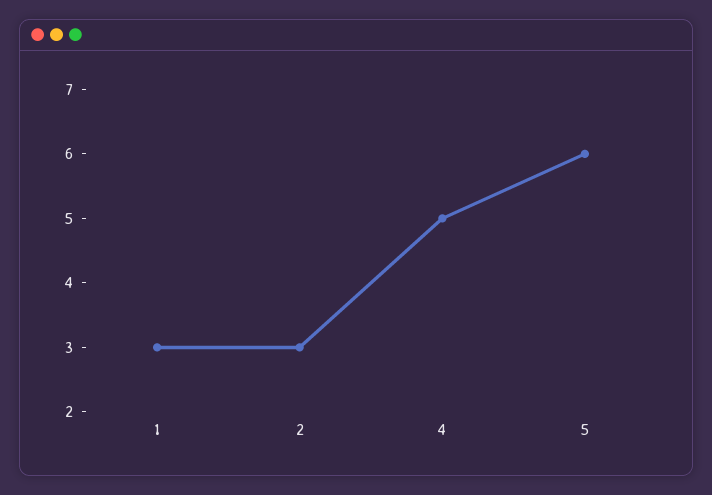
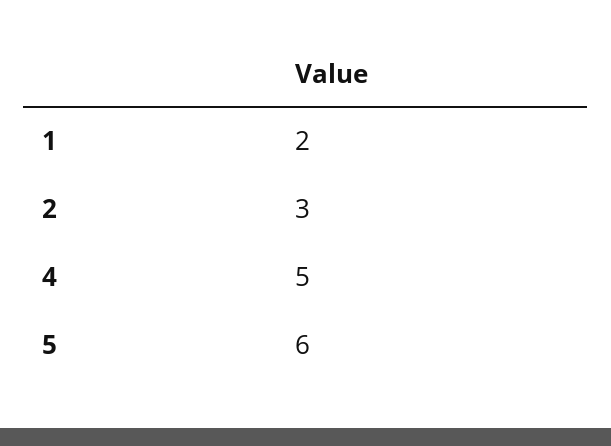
  {
-   "1": 3,
+   "1": 2,
    "2": 3,
    "4": 5,
    "5": 6
  }

